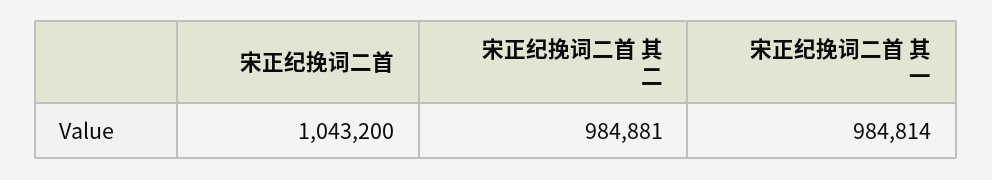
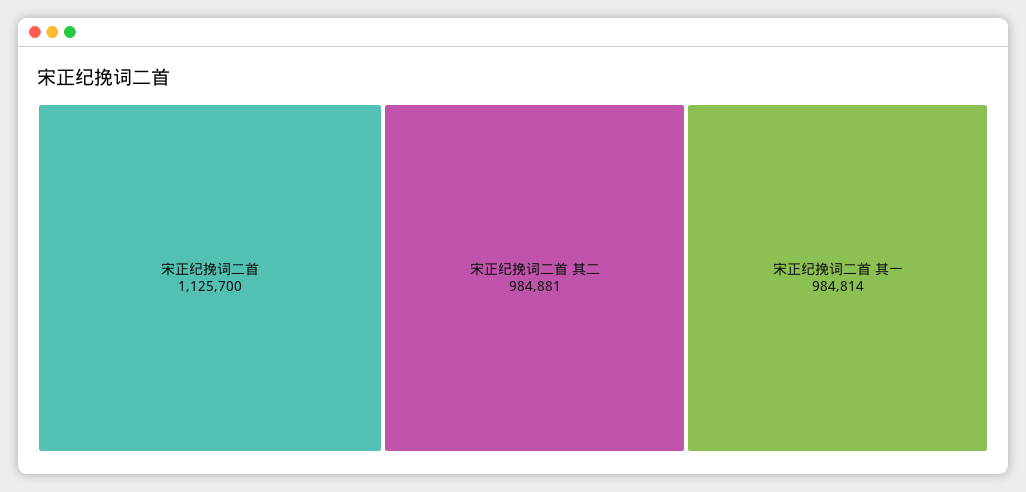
  {
-   "宋正纪挽词二首": 1043200,
+   "宋正纪挽词二首": 1125700,
    "宋正纪挽词二首 其二": 984881,
    "宋正纪挽词二首 其一": 984814
  }

